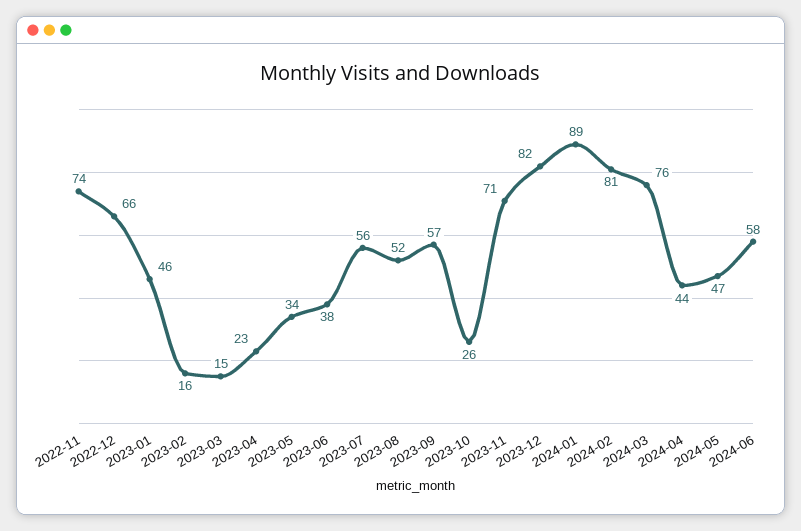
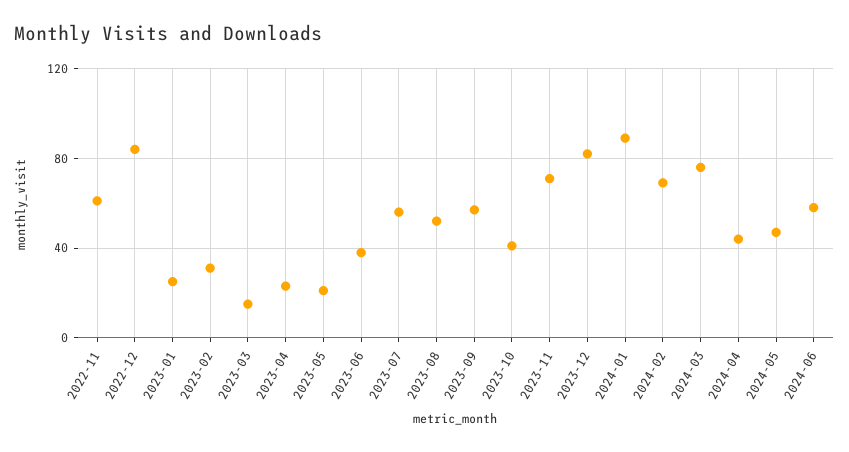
  {
-   "2022-11": 74,
+   "2022-11": 60,
-   "2022-12": 66,
+   "2022-12": 85,
-   "2023-01": 46,
+   "2023-01": 25,
-   "2023-02": 16,
+   "2023-02": 30,
    "2023-03": 15,
    "2023-04": 23,
-   "2023-05": 34,
+   "2023-05": 20,
    "2023-06": 38,
    "2023-07": 56,
    "2023-08": 52,
    "2023-09": 57,
-   "2023-10": 26,
+   "2023-10": 40,
    "2023-11": 71,
    "2023-12": 82,
    "2024-01": 89,
-   "2024-02": 81,
+   "2024-02": 70,
    "2024-03": 76,
    "2024-04": 44,
    "2024-05": 47,
    "2024-06": 58
  }

